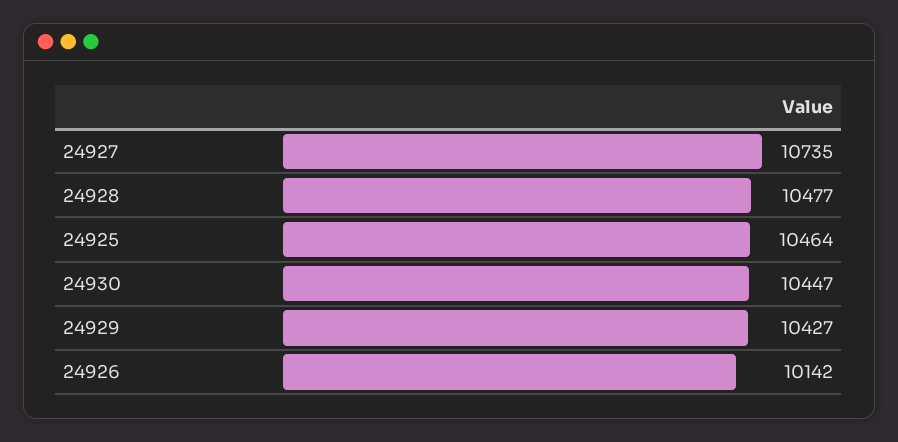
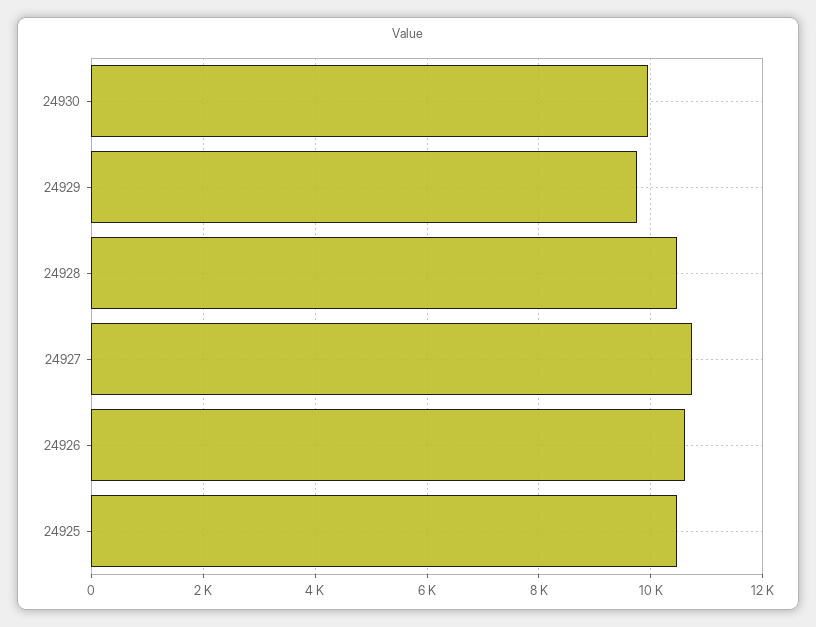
  {
    "24927": 10735,
    "24928": 10477,
    "24925": 10464,
-   "24930": 10447,
+   "24930": 10000,
-   "24929": 10427,
+   "24929": 9800,
-   "24926": 10142
+   "24926": 10600
  }

